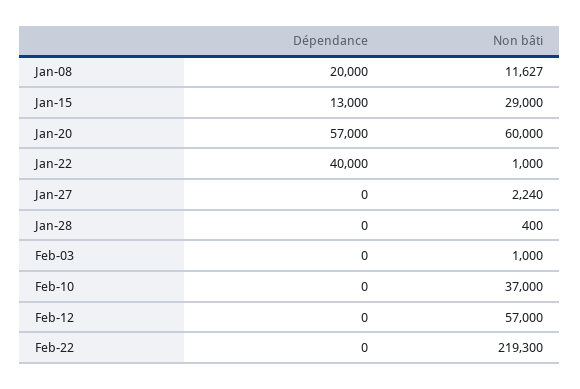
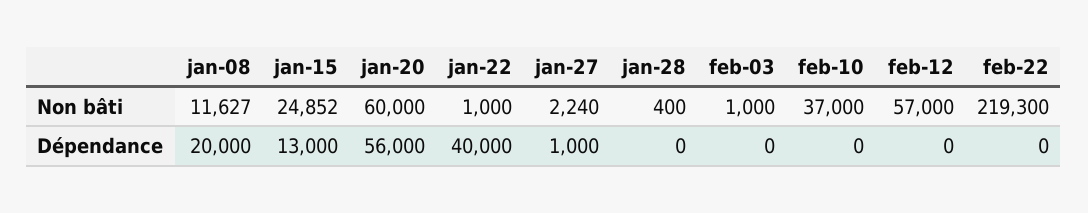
  {
    "Dépendance": {
      "Jan-08": 20000,
      "Jan-15": 13000,
-     "Jan-20": 57000,
+     "Jan-20": 56000,
      "Jan-22": 40000,
-     "Jan-27": 0,
+     "Jan-27": 1000,
      "Jan-28": 0,
      "Feb-03": 0,
      "Feb-10": 0,
      "Feb-12": 0,
      "Feb-22": 0
    },
    "Non bâti": {
      "Jan-08": 11627,
-     "Jan-15": 29000,
+     "Jan-15": 24852,
      "Jan-20": 60000,
      "Jan-22": 1000,
      "Jan-27": 2240,
      "Jan-28": 400,
      "Feb-03": 1000,
      "Feb-10": 37000,
      "Feb-12": 57000,
      "Feb-22": 219300
    }
  }

